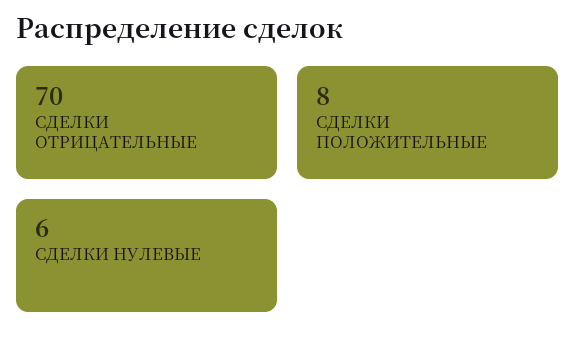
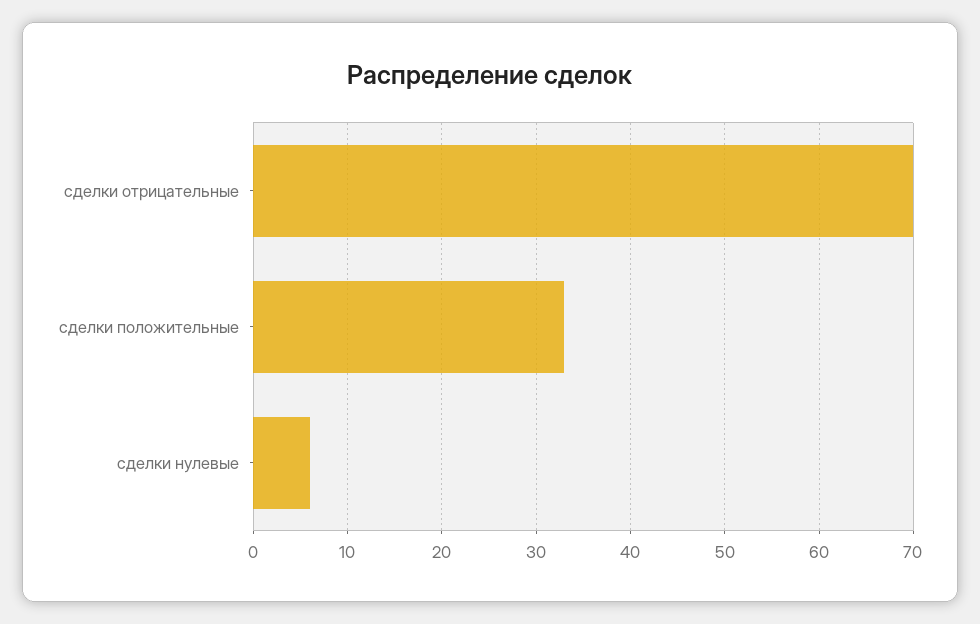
  {
    "СДЕЛКИ ОТРИЦАТЕЛЬНЫЕ": 70,
-   "СДЕЛКИ ПОЛОЖИТЕЛЬНЫЕ": 8,
+   "СДЕЛКИ ПОЛОЖИТЕЛЬНЫЕ": 33,
    "СДЕЛКИ НУЛЕВЫЕ": 6
  }

